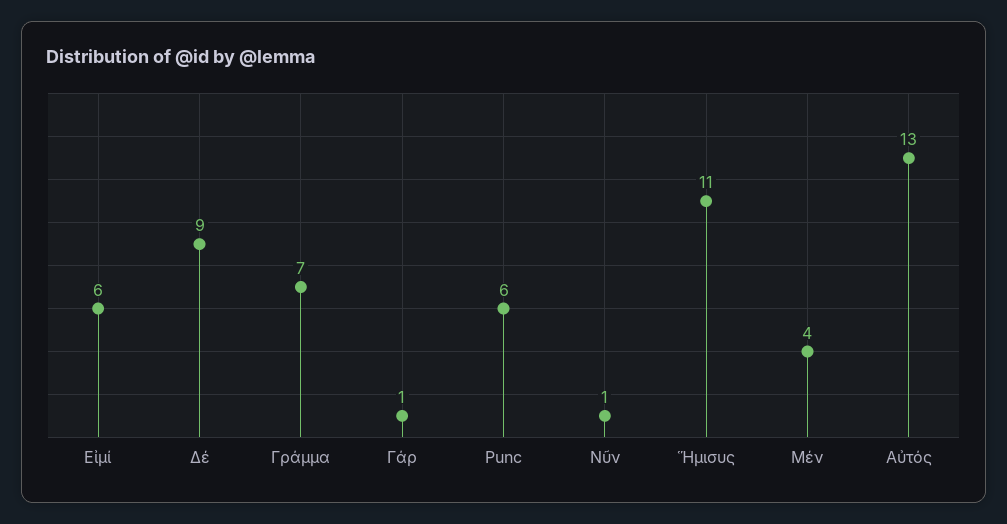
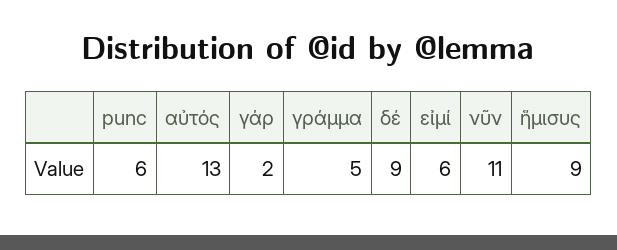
  {
    "Εἰμί": 6,
    "Δέ": 9,
-   "Γράμμα": 7,
+   "Γράμμα": 5,
-   "Γάρ": 1,
+   "Γάρ": 2,
    "Punc": 6,
-   "Νῦν": 1,
+   "Νῦν": 11,
-   "Ἥμισυς": 11,
+   "Ἥμισυς": 9,
-   "Μέν": 4,
    "Αὐτός": 13
  }

